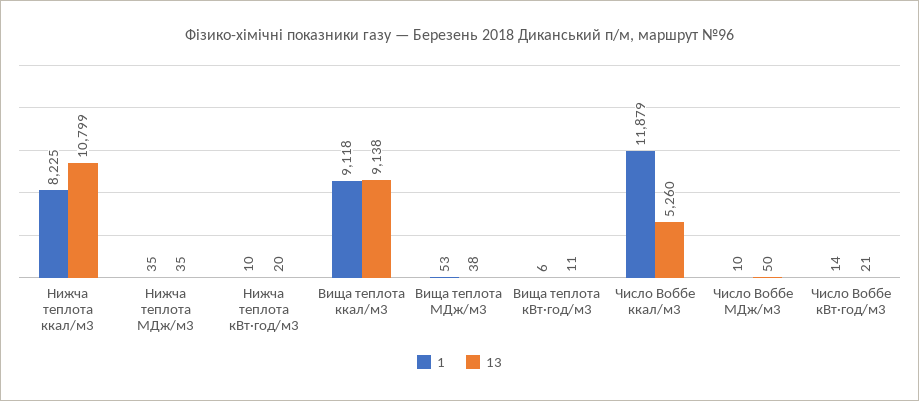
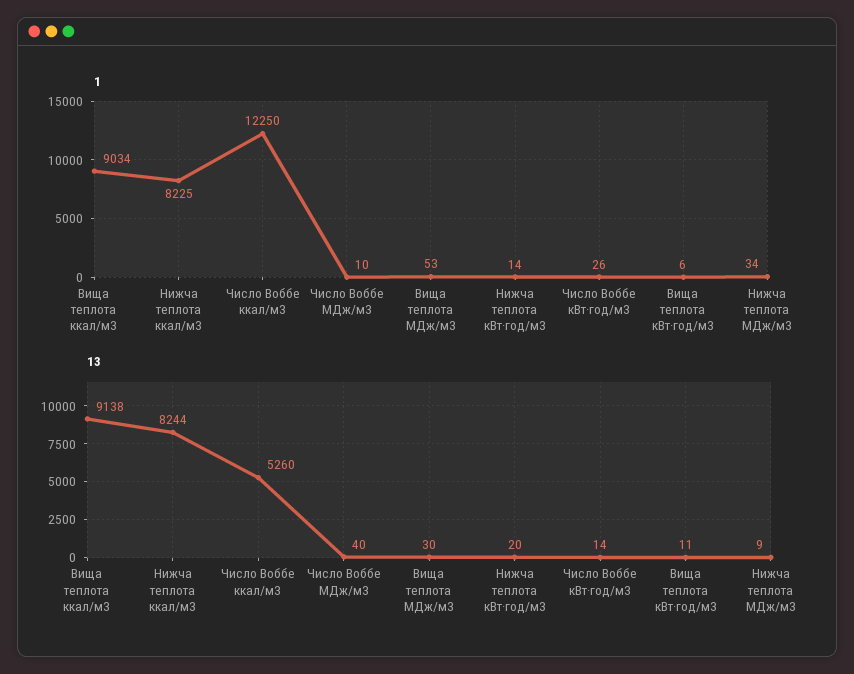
  {
    "1": {
      "Нижча теплота ккал/м3": 8225,
-     "Нижча теплота МДж/м3": 35,
+     "Нижча теплота МДж/м3": 34,
-     "Нижча теплота кВт·год/м3": 10,
+     "Нижча теплота кВт·год/м3": 14,
-     "Вища теплота ккал/м3": 9118,
+     "Вища теплота ккал/м3": 9034,
      "Вища теплота МДж/м3": 53,
      "Вища теплота кВт·год/м3": 6,
-     "Число Воббе ккал/м3": 11879,
+     "Число Воббе ккал/м3": 12250,
      "Число Воббе МДж/м3": 10,
-     "Число Воббе кВт·год/м3": 14
+     "Число Воббе кВт·год/м3": 26
    },
    "13": {
-     "Нижча теплота ккал/м3": 10799,
+     "Нижча теплота ккал/м3": 8244,
-     "Нижча теплота МДж/м3": 35,
+     "Нижча теплота МДж/м3": 9,
      "Нижча теплота кВт·год/м3": 20,
      "Вища теплота ккал/м3": 9138,
-     "Вища теплота МДж/м3": 38,
+     "Вища теплота МДж/м3": 30,
      "Вища теплота кВт·год/м3": 11,
      "Число Воббе ккал/м3": 5260,
-     "Число Воббе МДж/м3": 50,
+     "Число Воббе МДж/м3": 40,
-     "Число Воббе кВт·год/м3": 21
+     "Число Воббе кВт·год/м3": 14
    }
  }

